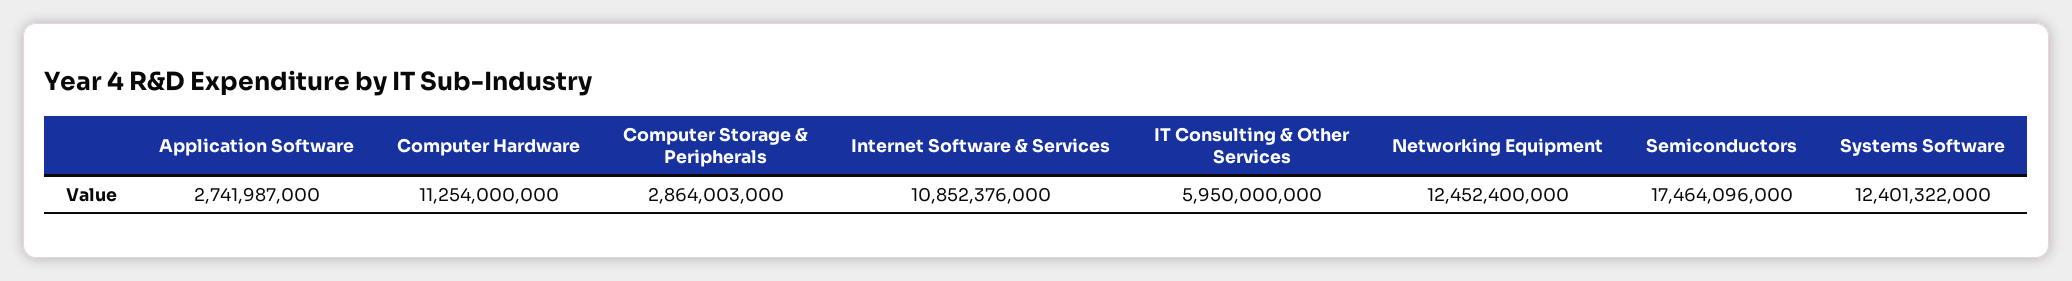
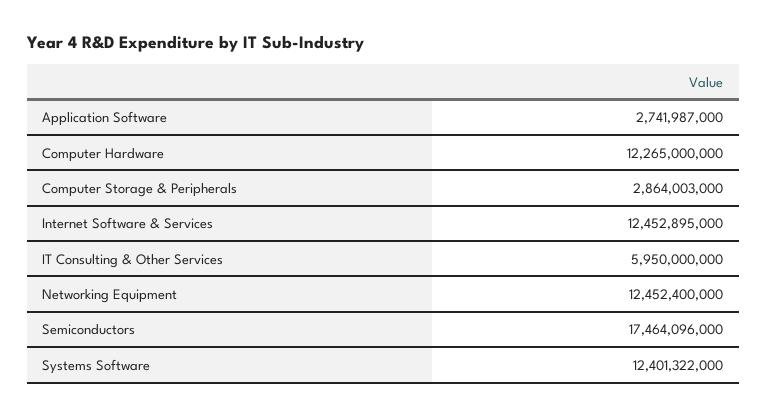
  {
    "Application Software": 2741987000,
-   "Computer Hardware": 11254000000,
+   "Computer Hardware": 12265000000,
    "Computer Storage & Peripherals": 2864003000,
-   "Internet Software & Services": 10852376000,
+   "Internet Software & Services": 12452895000,
    "IT Consulting & Other Services": 5950000000,
    "Networking Equipment": 12452400000,
    "Semiconductors": 17464096000,
    "Systems Software": 12401322000
  }

